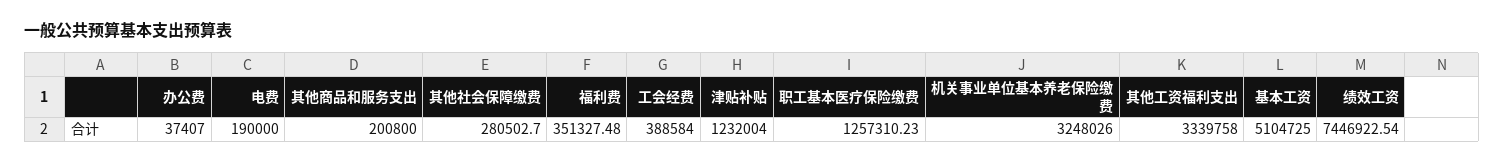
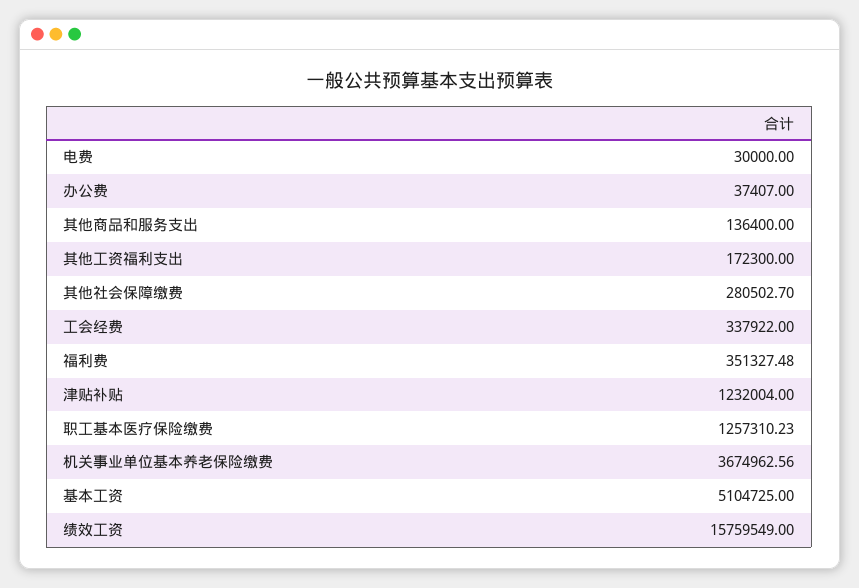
  {
    "办公费": 37407,
-   "电费": 190000,
+   "电费": 30000,
-   "其他商品和服务支出": 200800,
+   "其他商品和服务支出": 136400,
    "其他社会保障缴费": 280502.7,
    "福利费": 351327.48,
-   "工会经费": 388584,
+   "工会经费": 337922,
    "津贴补贴": 1232004,
    "职工基本医疗保险缴费": 1257310.23,
-   "机关事业单位基本养老保险缴费": 3248026,
+   "机关事业单位基本养老保险缴费": 3674962.56,
-   "其他工资福利支出": 3339758,
+   "其他工资福利支出": 172300,
    "基本工资": 5104725,
-   "绩效工资": 7446922.54
+   "绩效工资": 15759549
  }

